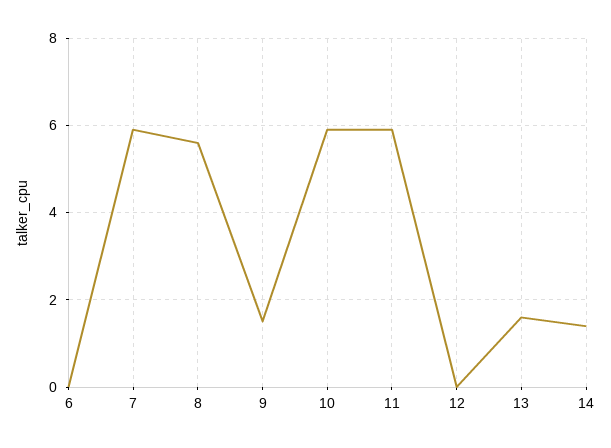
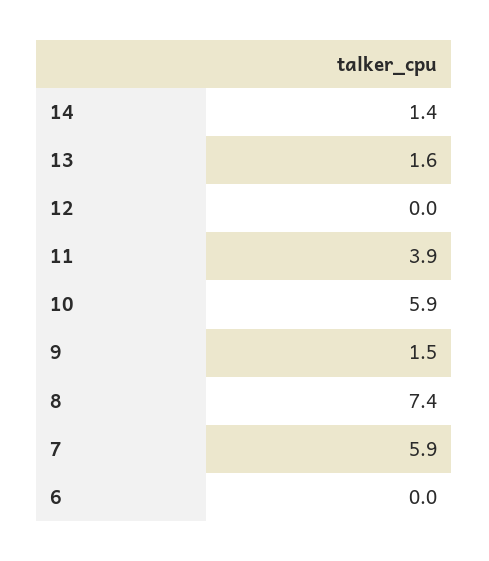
  {
    "6": 0,
    "7": 5.9,
-   "8": 5.5,
+   "8": 7.4,
    "9": 1.5,
    "10": 5.9,
-   "11": 6,
+   "11": 3.9,
    "12": 0,
    "13": 1.6,
    "14": 1.4
  }

